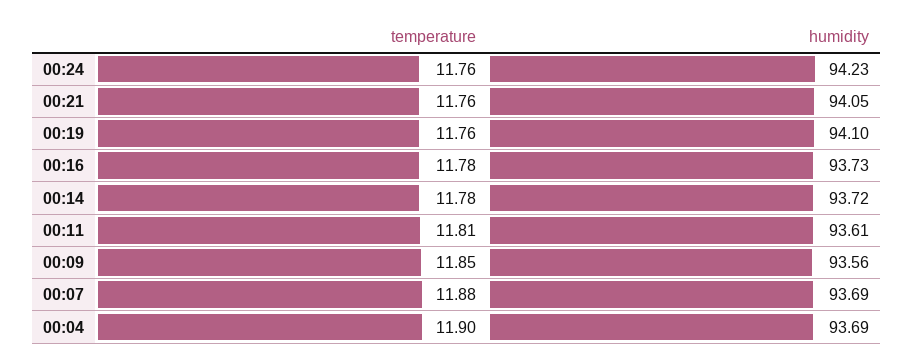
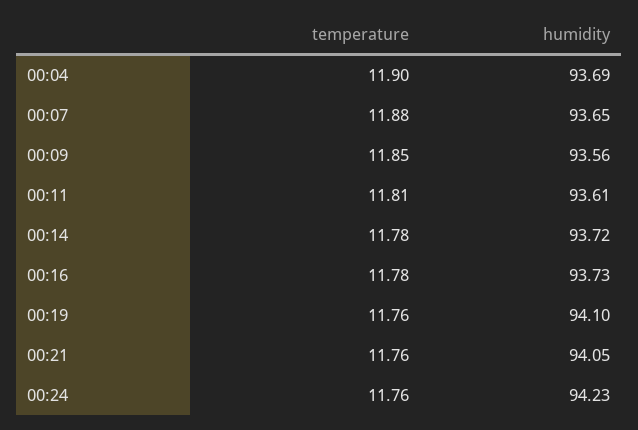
  {
    "temperature": {
      "00:24": 11.76,
      "00:21": 11.76,
      "00:19": 11.76,
      "00:16": 11.78,
      "00:14": 11.78,
      "00:11": 11.81,
      "00:09": 11.85,
      "00:07": 11.88,
      "00:04": 11.9
    },
    "humidity": {
      "00:24": 94.23,
      "00:21": 94.05,
      "00:19": 94.1,
      "00:16": 93.73,
      "00:14": 93.72,
      "00:11": 93.61,
      "00:09": 93.56,
-     "00:07": 93.69,
+     "00:07": 93.65,
      "00:04": 93.69
    }
  }

